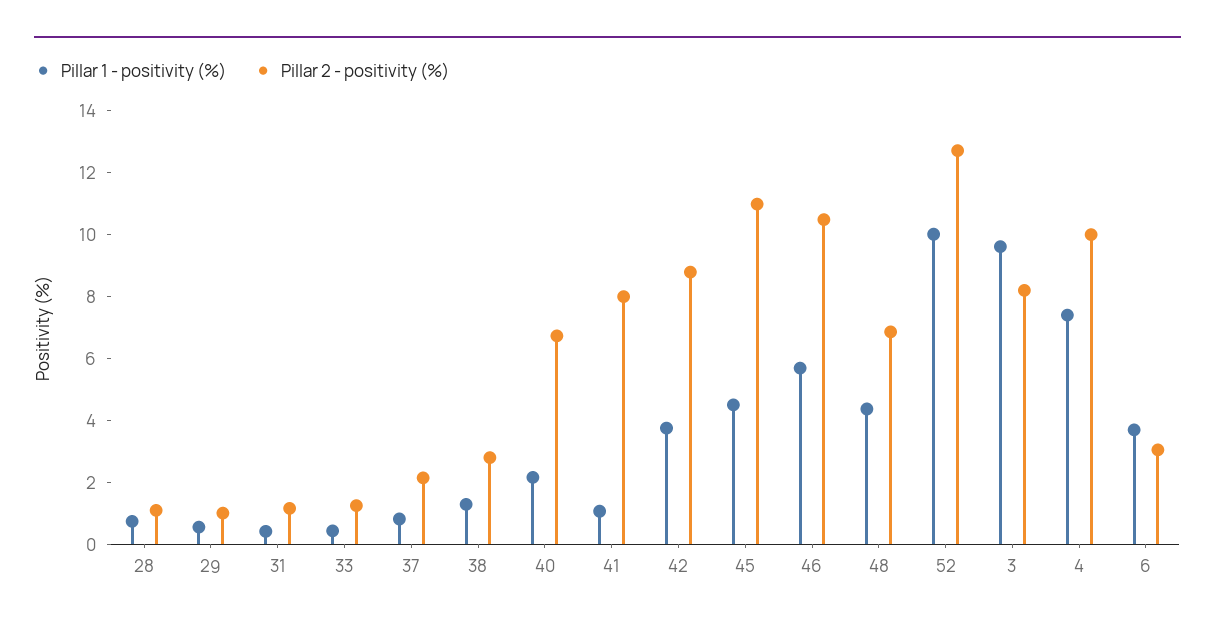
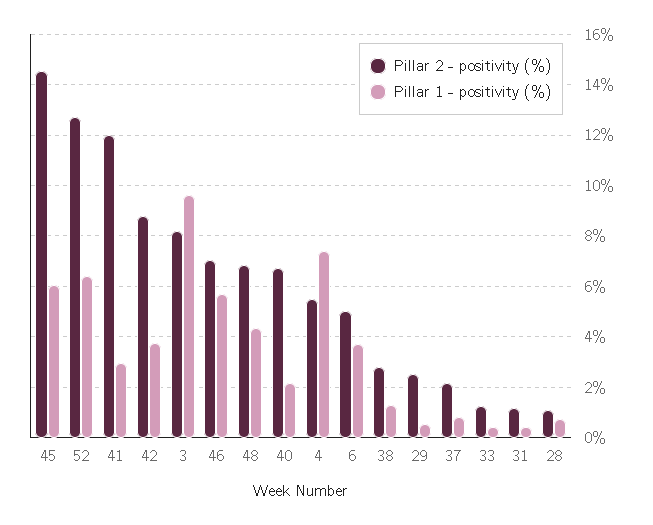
  {
    "Pillar 1 - positivity (%)": {
      "28": 0.75,
      "29": 0.5,
      "31": 0.5,
      "33": 0.5,
      "37": 0.75,
      "38": 1.25,
      "40": 2.25,
-     "41": 1,
+     "41": 3,
      "42": 3.75,
-     "45": 4.5,
+     "45": 6,
      "46": 5.75,
      "48": 4.25,
-     "52": 10,
+     "52": 6.5,
      "3": 9.5,
      "4": 7.5,
      "6": 3.75
    },
    "Pillar 2 - positivity (%)": {
      "28": 1,
-     "29": 1,
+     "29": 2.5,
      "31": 1.25,
      "33": 1.25,
      "37": 2.25,
      "38": 2.75,
      "40": 6.75,
-     "41": 8,
+     "41": 12,
      "42": 8.75,
-     "45": 11,
+     "45": 14.5,
-     "46": 10.5,
+     "46": 7,
      "48": 6.75,
      "52": 12.75,
      "3": 8.25,
-     "4": 10,
+     "4": 5.5,
-     "6": 3
+     "6": 5
    }
  }

